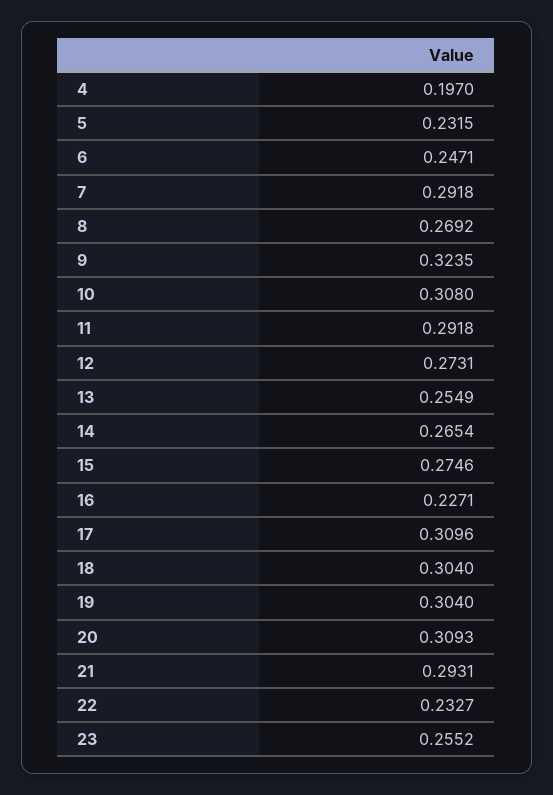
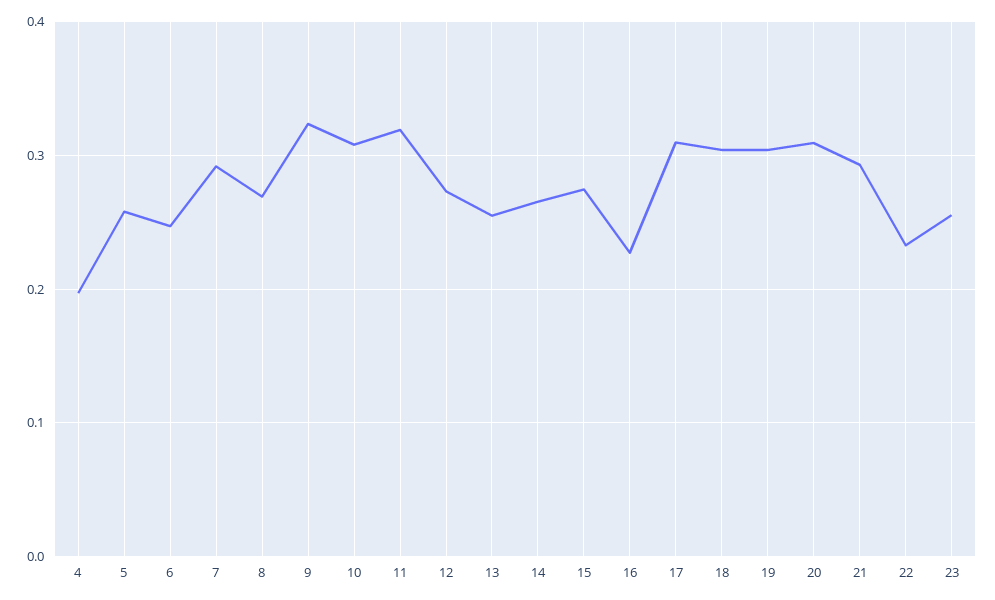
  {
    "4": 0.197,
-   "5": 0.2315,
+   "5": 0.26,
    "6": 0.2471,
    "7": 0.2918,
    "8": 0.2692,
    "9": 0.3235,
    "10": 0.308,
-   "11": 0.2918,
+   "11": 0.32,
    "12": 0.2731,
    "13": 0.2549,
    "14": 0.2654,
    "15": 0.2746,
    "16": 0.2271,
    "17": 0.3096,
    "18": 0.304,
    "19": 0.304,
    "20": 0.3093,
    "21": 0.2931,
    "22": 0.2327,
    "23": 0.2552
  }

